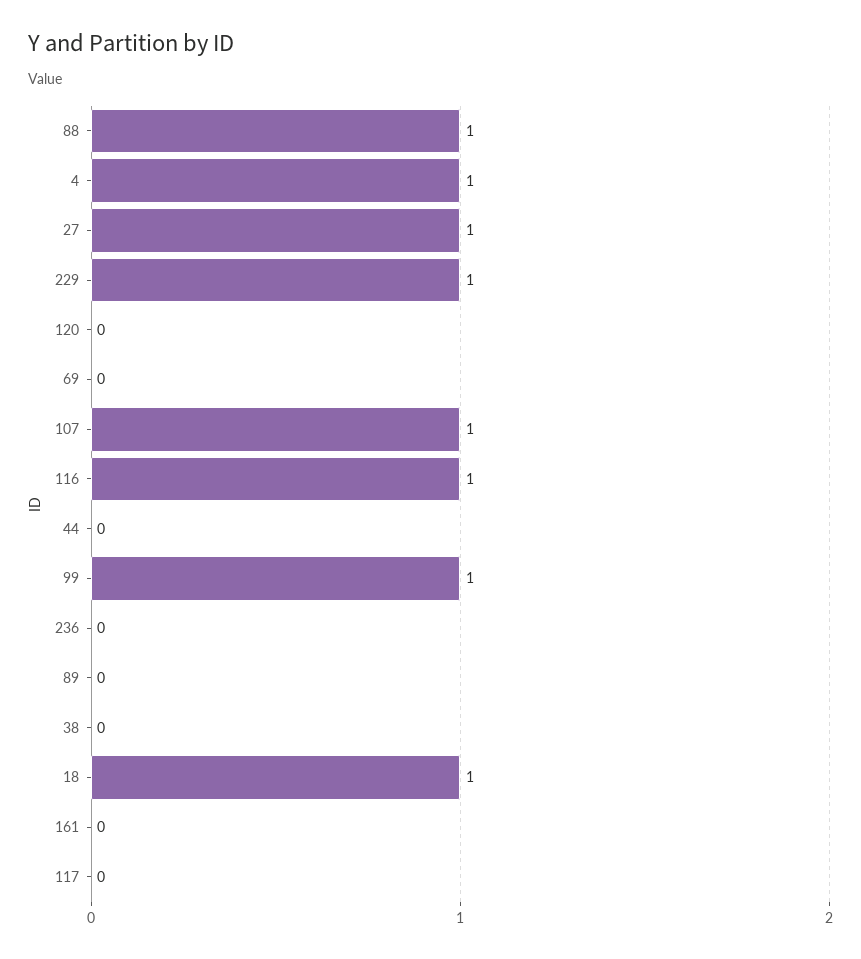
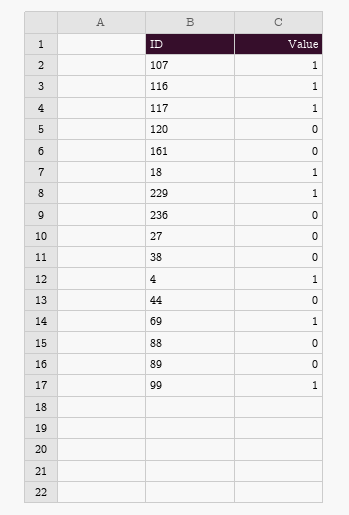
  {
-   "88": 1,
+   "88": 0,
    "4": 1,
-   "27": 1,
+   "27": 0,
    "229": 1,
    "120": 0,
-   "69": 0,
+   "69": 1,
    "107": 1,
    "116": 1,
    "44": 0,
    "99": 1,
    "236": 0,
    "89": 0,
    "38": 0,
    "18": 1,
    "161": 0,
-   "117": 0
+   "117": 1
  }

